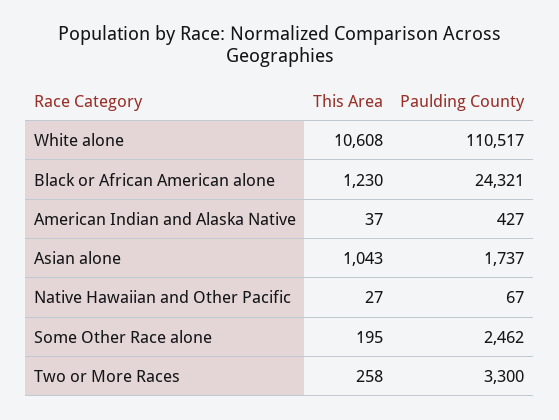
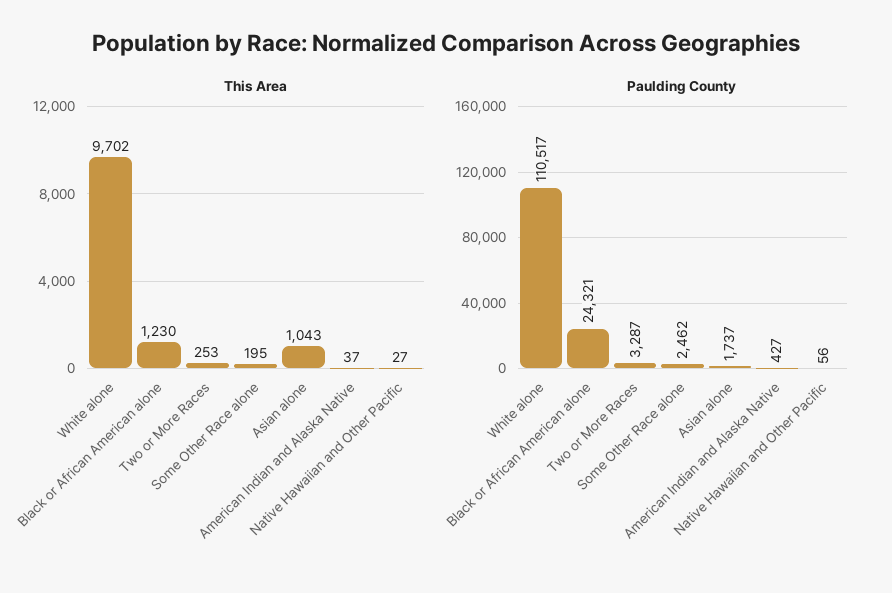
  {
    "This Area": {
-     "White alone": 10608,
+     "White alone": 9702,
      "Black or African American alone": 1230,
      "American Indian and Alaska Native": 37,
      "Asian alone": 1043,
      "Native Hawaiian and Other Pacific": 27,
      "Some Other Race alone": 195,
-     "Two or More Races": 258
+     "Two or More Races": 253
    },
    "Paulding County": {
      "White alone": 110517,
      "Black or African American alone": 24321,
      "American Indian and Alaska Native": 427,
      "Asian alone": 1737,
-     "Native Hawaiian and Other Pacific": 67,
+     "Native Hawaiian and Other Pacific": 56,
      "Some Other Race alone": 2462,
-     "Two or More Races": 3300
+     "Two or More Races": 3287
    }
  }

